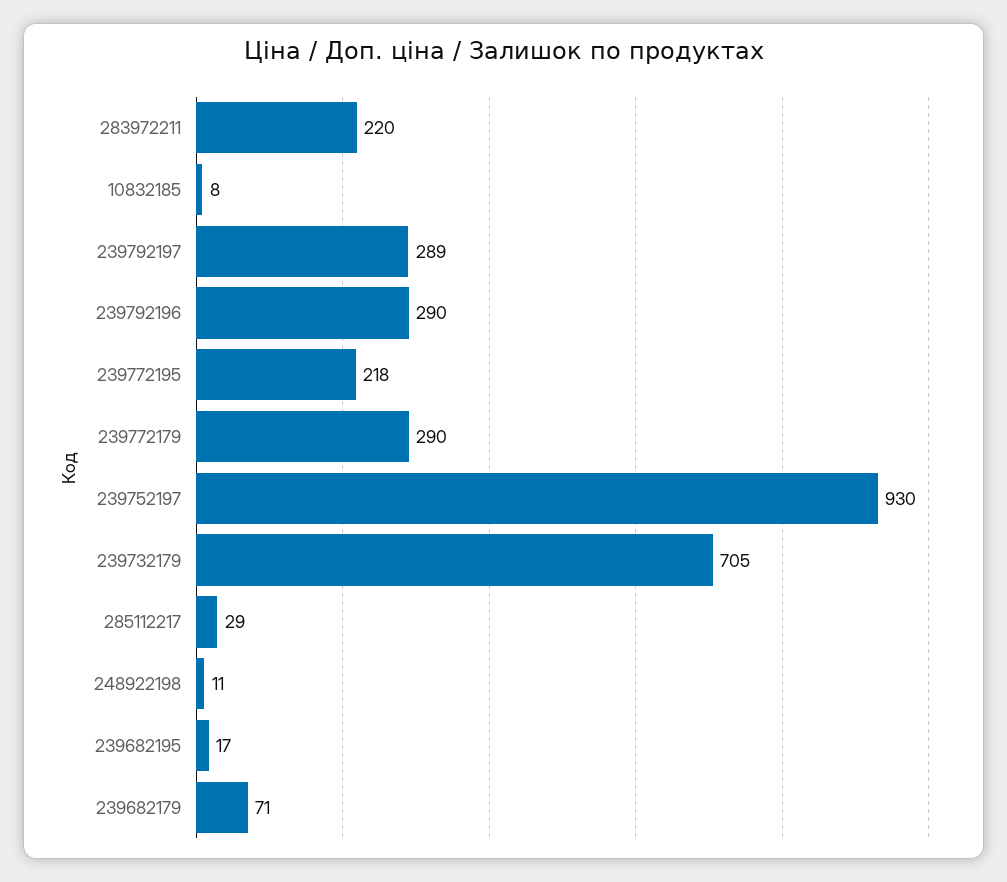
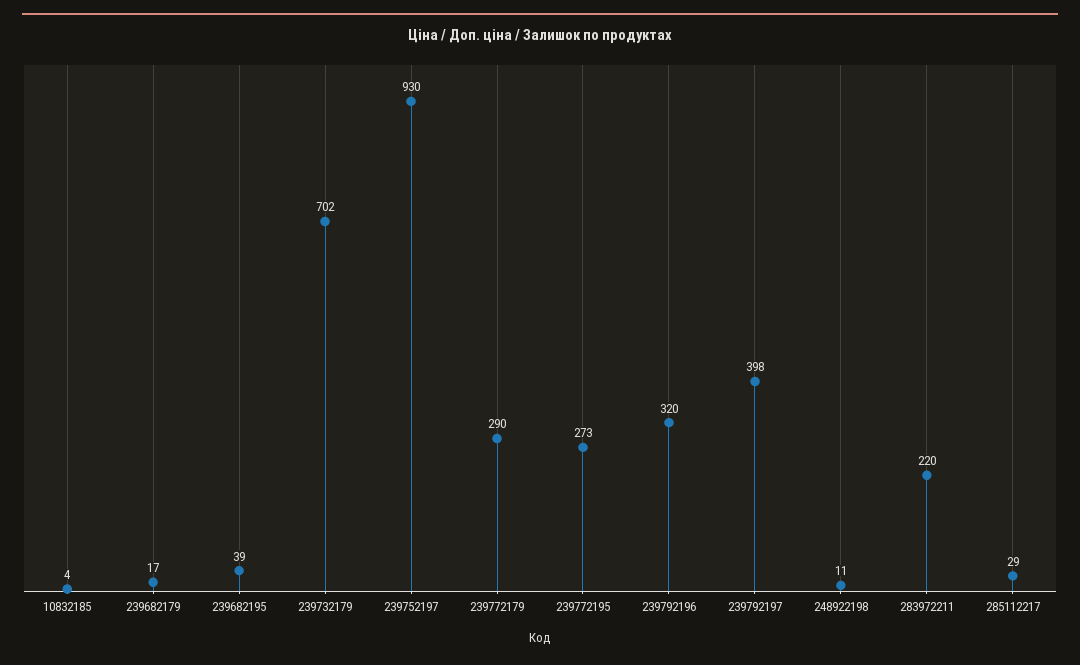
  {
    "283972211": 220,
-   "10832185": 8,
+   "10832185": 4,
-   "239792197": 289,
+   "239792197": 398,
-   "239792196": 290,
+   "239792196": 320,
-   "239772195": 218,
+   "239772195": 273,
    "239772179": 290,
    "239752197": 930,
-   "239732179": 705,
+   "239732179": 702,
    "285112217": 29,
    "248922198": 11,
-   "239682195": 17,
+   "239682195": 39,
-   "239682179": 71
+   "239682179": 17
  }

